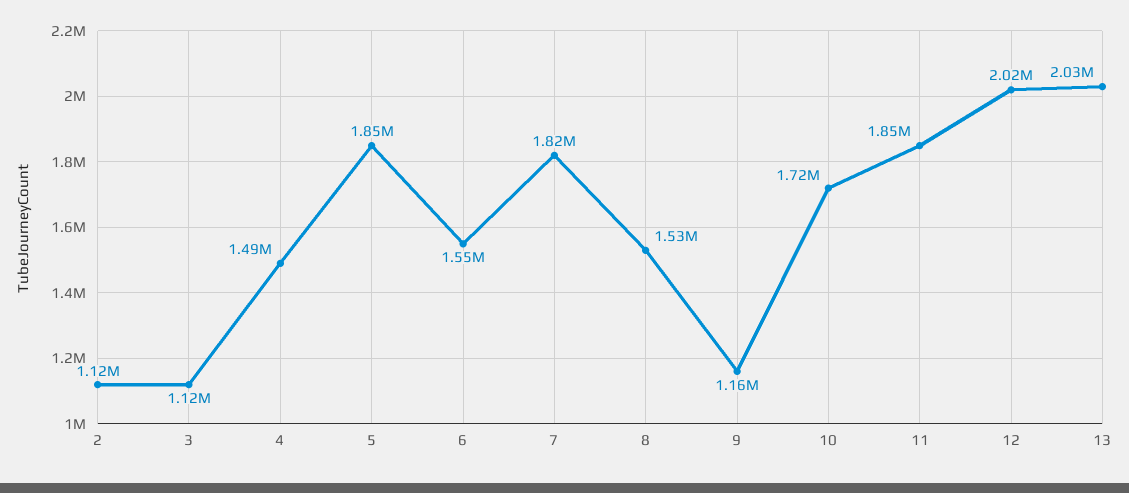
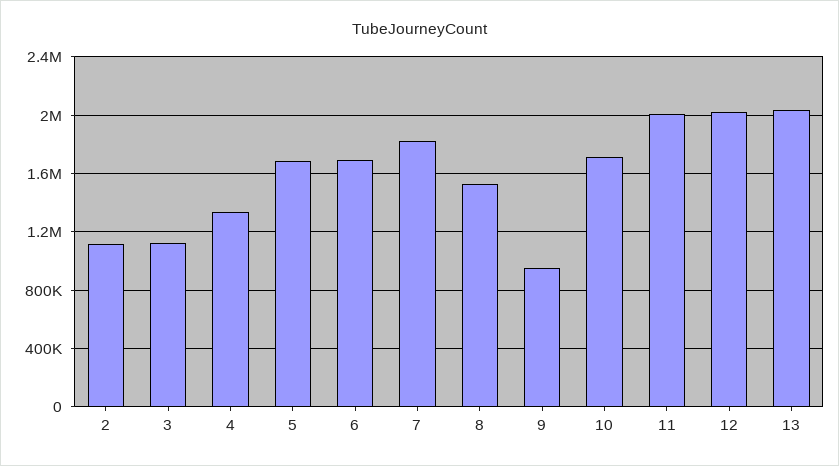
  {
    "2": 1120000,
    "3": 1120000,
-   "4": 1490000,
+   "4": 1350000,
-   "5": 1850000,
+   "5": 1700000,
-   "6": 1550000,
+   "6": 1700000,
    "7": 1820000,
    "8": 1530000,
-   "9": 1160000,
+   "9": 950000,
    "10": 1720000,
-   "11": 1850000,
+   "11": 2000000,
    "12": 2020000,
    "13": 2030000
  }

